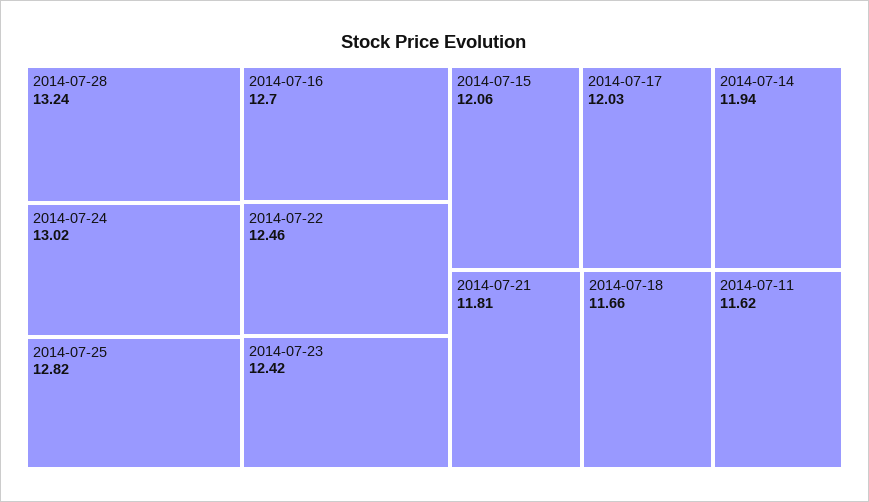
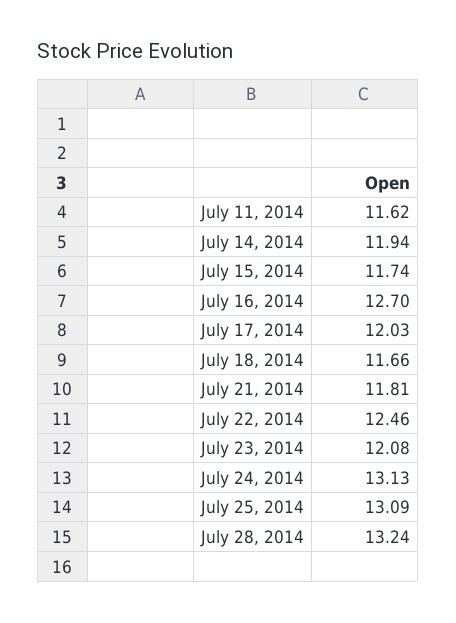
  {
    "2014-07-28": 13.24,
-   "2014-07-24": 13.02,
+   "2014-07-24": 13.13,
-   "2014-07-25": 12.82,
+   "2014-07-25": 13.09,
    "2014-07-16": 12.7,
    "2014-07-22": 12.46,
-   "2014-07-23": 12.42,
+   "2014-07-23": 12.08,
-   "2014-07-15": 12.06,
+   "2014-07-15": 11.74,
    "2014-07-17": 12.03,
    "2014-07-14": 11.94,
    "2014-07-21": 11.81,
    "2014-07-18": 11.66,
    "2014-07-11": 11.62
  }

